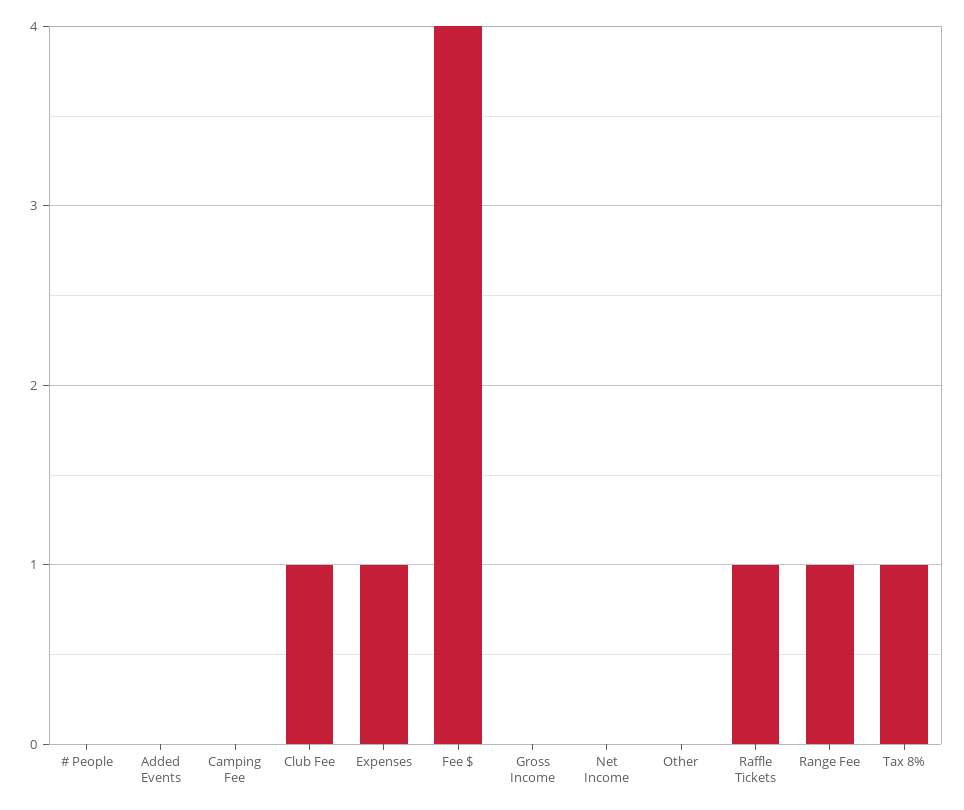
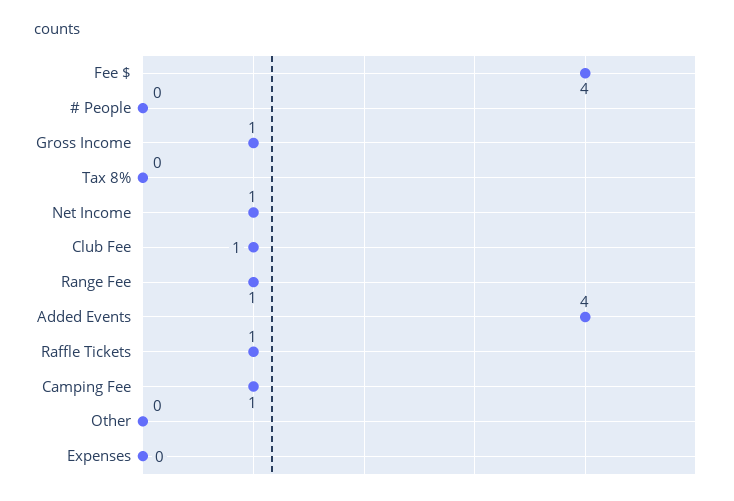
  {
    "# People": 0,
-   "Added Events": 0,
+   "Added Events": 4,
-   "Camping Fee": 0,
+   "Camping Fee": 1,
    "Club Fee": 1,
-   "Expenses": 1,
+   "Expenses": 0,
    "Fee $": 4,
-   "Gross Income": 0,
+   "Gross Income": 1,
-   "Net Income": 0,
+   "Net Income": 1,
    "Other": 0,
    "Raffle Tickets": 1,
    "Range Fee": 1,
-   "Tax 8%": 1
+   "Tax 8%": 0
  }

